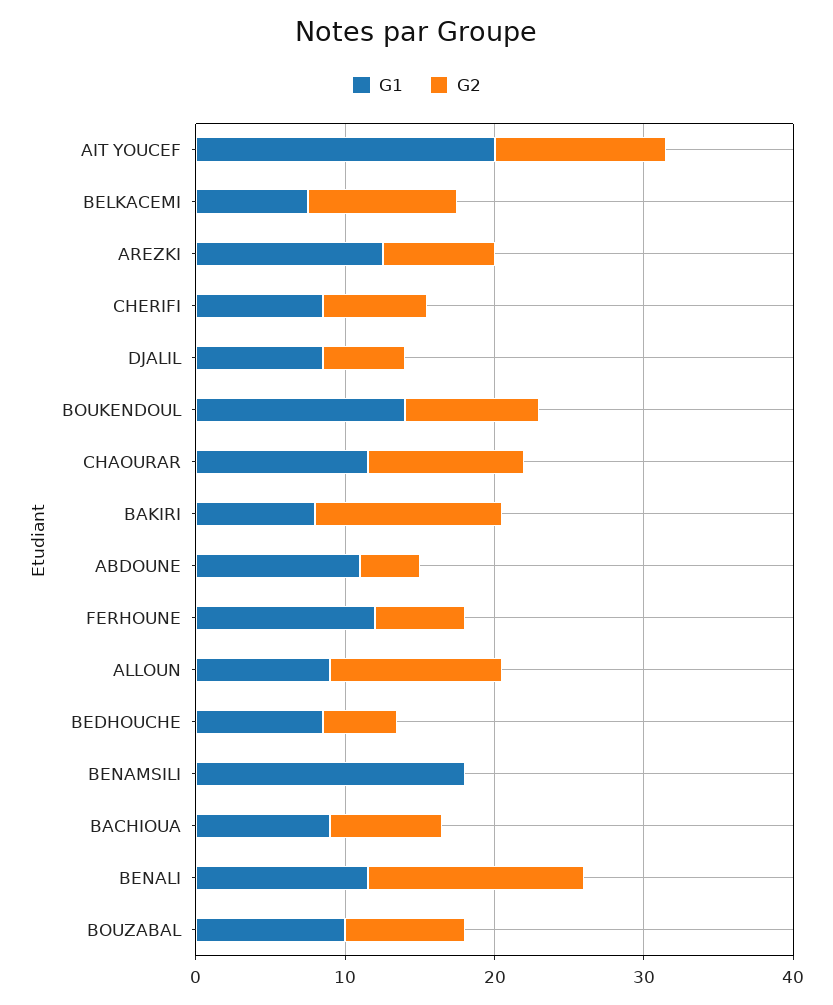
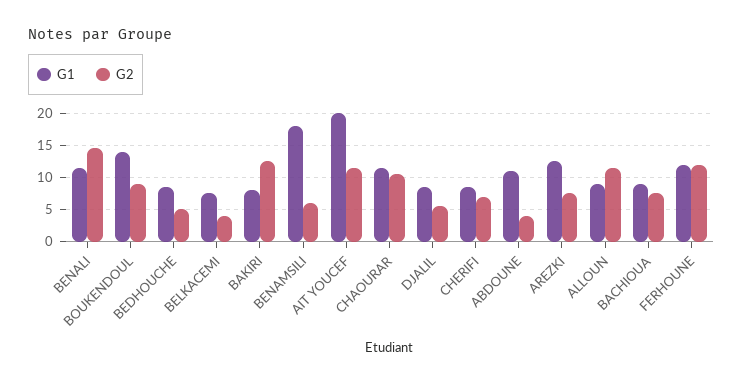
  {
    "G1": {
      "AIT YOUCEF": 20,
      "BELKACEMI": 8,
      "AREZKI": 13,
      "CHERIFI": 9,
      "DJALIL": 9,
      "BOUKENDOUL": 14,
      "CHAOURAR": 12,
      "BAKIRI": 8,
      "ABDOUNE": 11,
      "FERHOUNE": 12,
      "ALLOUN": 9,
      "BEDHOUCHE": 9,
      "BENAMSILI": 18,
      "BACHIOUA": 9,
-     "BENALI": 12,
+     "BENALI": 12
-     "BOUZABAL": 10
    },
    "G2": {
      "AIT YOUCEF": 12,
-     "BELKACEMI": 10,
+     "BELKACEMI": 4,
      "AREZKI": 8,
      "CHERIFI": 7,
      "DJALIL": 6,
      "BOUKENDOUL": 9,
      "CHAOURAR": 11,
      "BAKIRI": 13,
      "ABDOUNE": 4,
-     "FERHOUNE": 6,
+     "FERHOUNE": 12,
      "ALLOUN": 12,
      "BEDHOUCHE": 5,
-     "BENAMSILI": 0,
+     "BENAMSILI": 6,
      "BACHIOUA": 8,
-     "BENALI": 15,
+     "BENALI": 15
-     "BOUZABAL": 8
    }
  }

